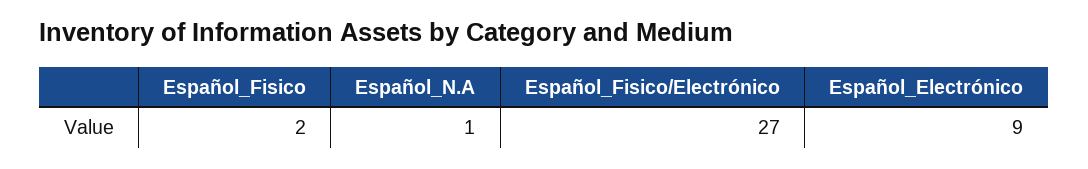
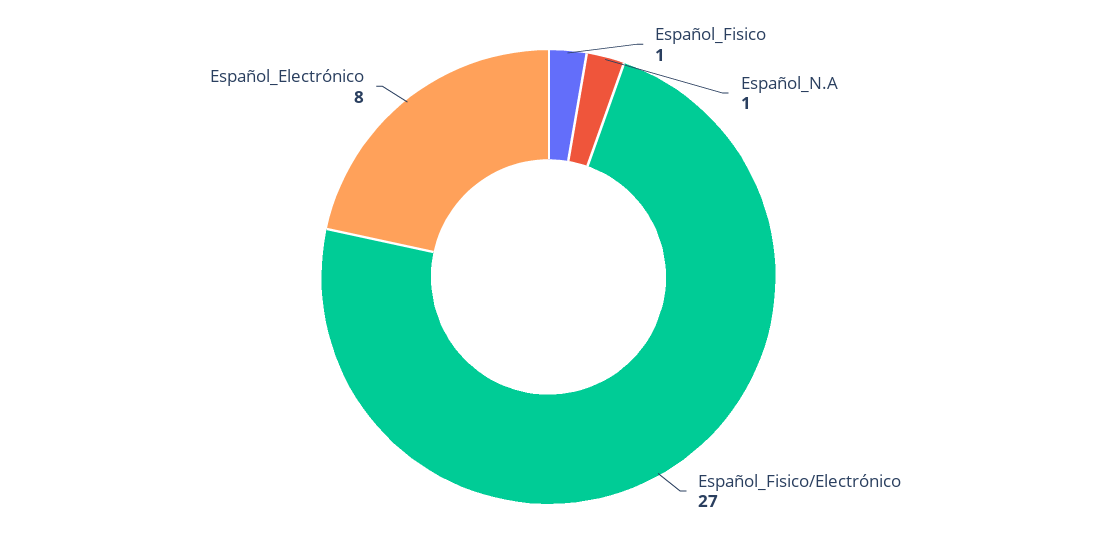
  {
-   "Español_Fisico": 2,
+   "Español_Fisico": 1,
    "Español_N.A": 1,
    "Español_Fisico/Electrónico": 27,
-   "Español_Electrónico": 9
+   "Español_Electrónico": 8
  }

